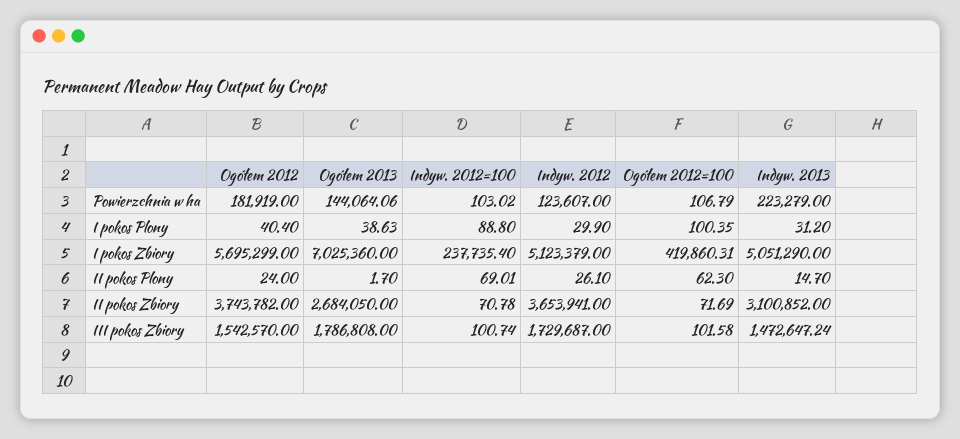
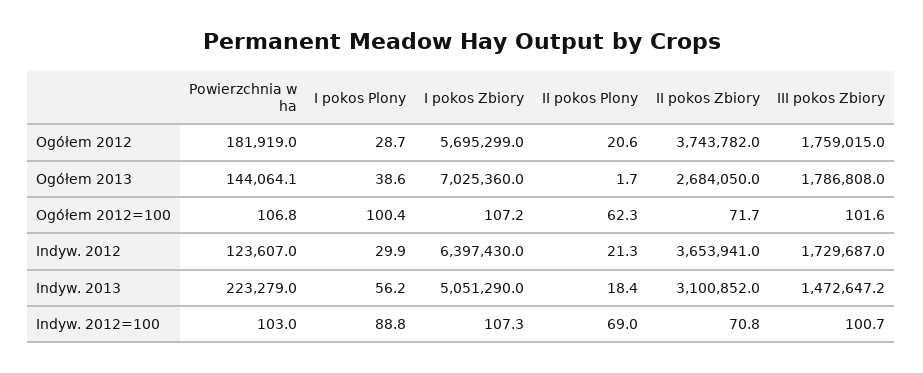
  {
    "Ogółem 2012": {
      "Powierzchnia w ha": 181919,
-     "I pokos Plony": 40.4,
+     "I pokos Plony": 28.7,
      "I pokos Zbiory": 5695299,
-     "II pokos Plony": 24,
+     "II pokos Plony": 20.6,
      "II pokos Zbiory": 3743782,
-     "III pokos Zbiory": 1542570
+     "III pokos Zbiory": 1759015
    },
    "Ogółem 2013": {
      "Powierzchnia w ha": 144064.06,
      "I pokos Plony": 38.63,
      "I pokos Zbiory": 7025360,
      "II pokos Plony": 1.7,
      "II pokos Zbiory": 2684050,
      "III pokos Zbiory": 1786808
    },
    "Indyw. 2012=100": {
      "Powierzchnia w ha": 103.02,
      "I pokos Plony": 88.8,
-     "I pokos Zbiory": 237735.4,
+     "I pokos Zbiory": 107.3,
      "II pokos Plony": 69.01,
      "II pokos Zbiory": 70.78,
      "III pokos Zbiory": 100.74
    },
    "Indyw. 2012": {
      "Powierzchnia w ha": 123607,
      "I pokos Plony": 29.9,
-     "I pokos Zbiory": 5123379,
+     "I pokos Zbiory": 6397430,
-     "II pokos Plony": 26.1,
+     "II pokos Plony": 21.3,
      "II pokos Zbiory": 3653941,
      "III pokos Zbiory": 1729687
    },
    "Ogółem 2012=100": {
      "Powierzchnia w ha": 106.79,
      "I pokos Plony": 100.35,
-     "I pokos Zbiory": 419860.31,
+     "I pokos Zbiory": 107.2,
      "II pokos Plony": 62.3,
      "II pokos Zbiory": 71.69,
      "III pokos Zbiory": 101.58
    },
    "Indyw. 2013": {
      "Powierzchnia w ha": 223279,
-     "I pokos Plony": 31.2,
+     "I pokos Plony": 56.2,
      "I pokos Zbiory": 5051290,
-     "II pokos Plony": 14.7,
+     "II pokos Plony": 18.4,
      "II pokos Zbiory": 3100852,
      "III pokos Zbiory": 1472647.24
    }
  }

